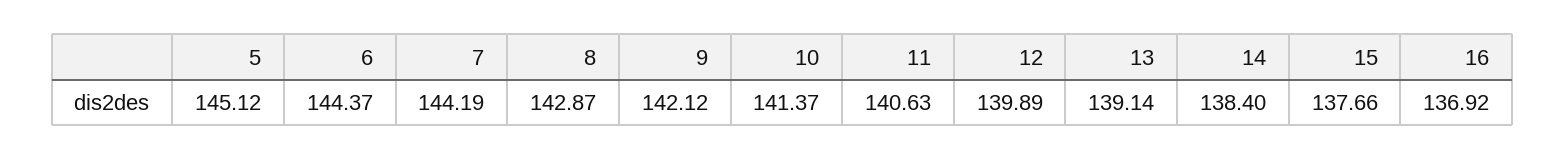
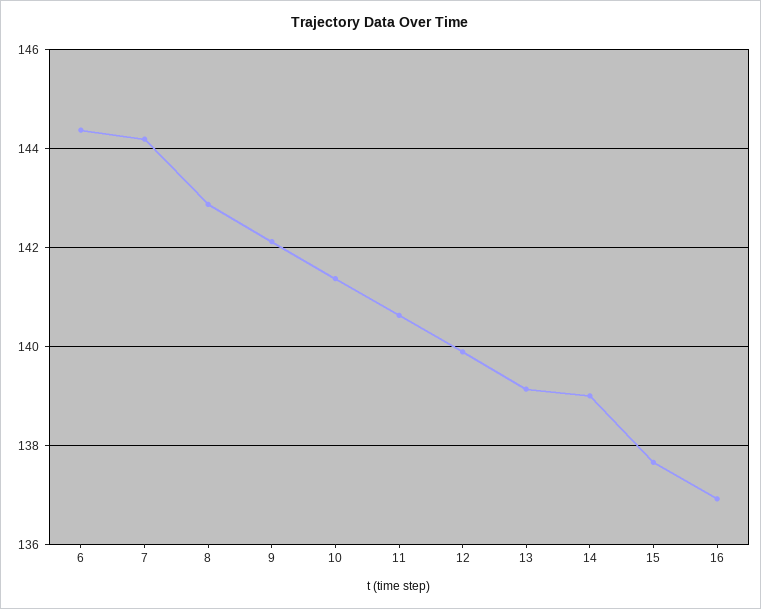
  {
-   "5": 145.12,
    "6": 144.37,
    "7": 144.19,
    "8": 142.87,
    "9": 142.12,
    "10": 141.37,
    "11": 140.63,
    "12": 139.89,
    "13": 139.14,
-   "14": 138.4,
+   "14": 139,
    "15": 137.66,
    "16": 136.92
  }

